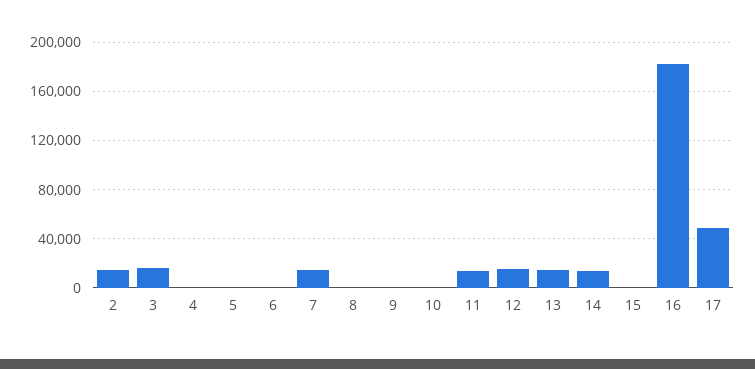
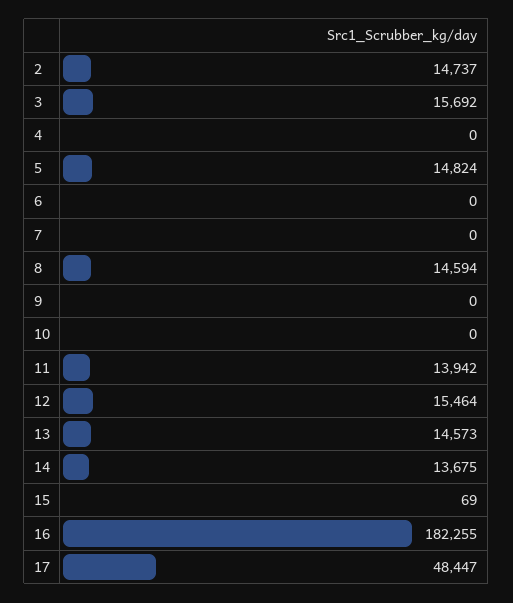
  {
    "2": 14737,
    "3": 15692,
    "4": 0,
-   "5": 0,
+   "5": 14824,
    "6": 0,
-   "7": 15000,
+   "7": 0,
-   "8": 0,
+   "8": 14594,
    "9": 0,
    "10": 0,
    "11": 13942,
    "12": 15464,
    "13": 14573,
    "14": 13675,
    "15": 69,
    "16": 182255,
    "17": 48447
  }

